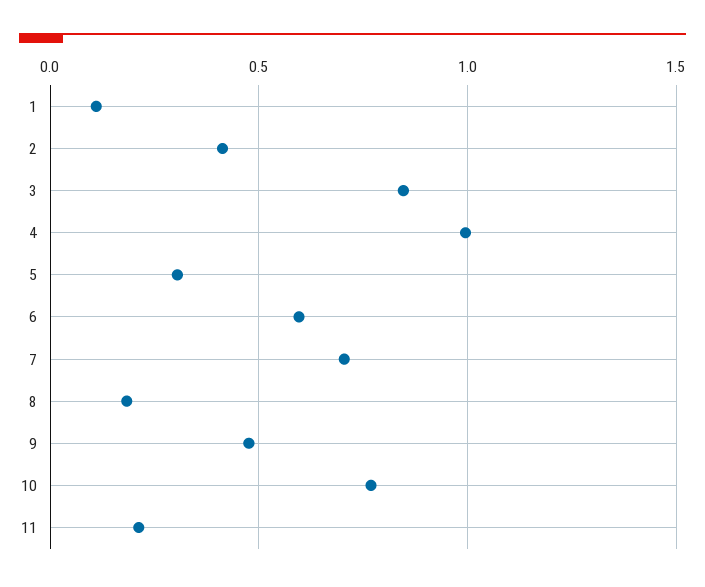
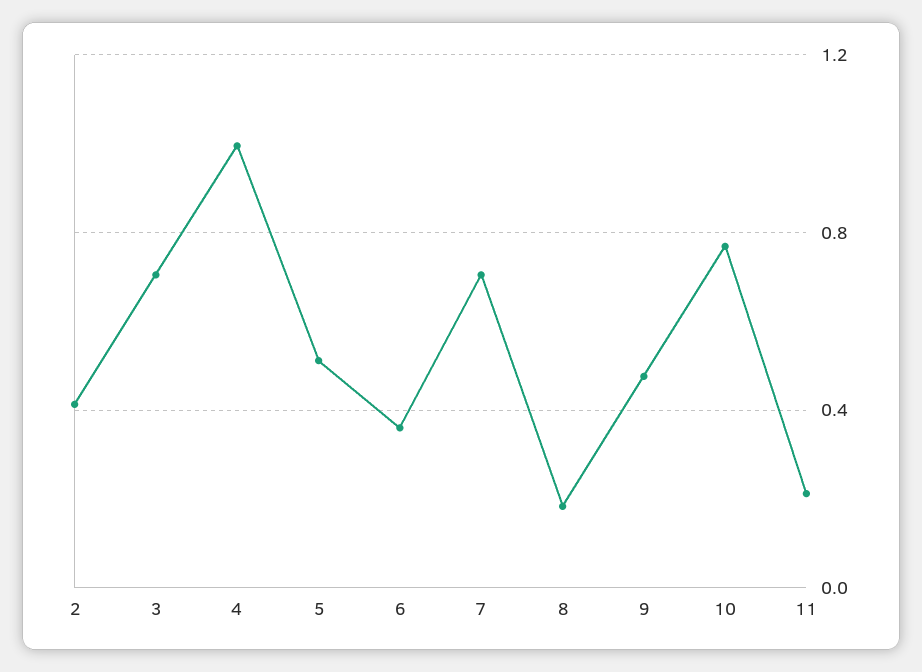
  {
-   "1": 0.1,
    "2": 0.4,
-   "3": 0.85,
+   "3": 0.7,
    "4": 1,
-   "5": 0.3,
+   "5": 0.5,
-   "6": 0.6,
+   "6": 0.35,
    "7": 0.7,
    "8": 0.2,
    "9": 0.5,
    "10": 0.75,
    "11": 0.2
  }

